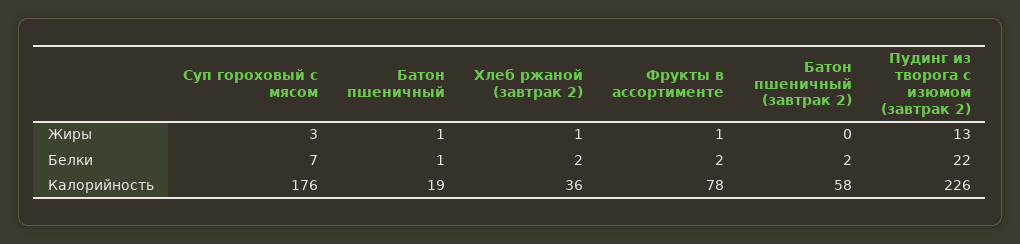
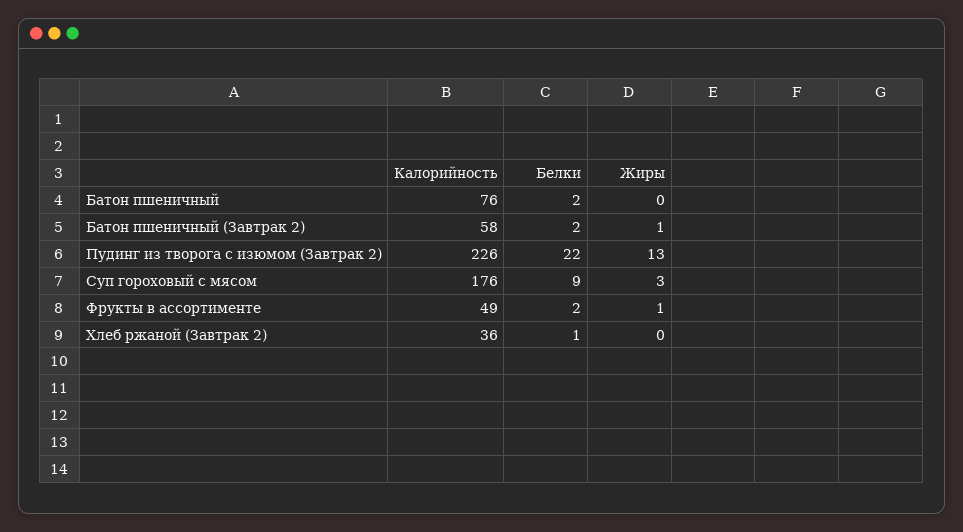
  {
    "Суп гороховый с мясом": {
      "Жиры": 3,
-     "Белки": 7,
+     "Белки": 9,
      "Калорийность": 176
    },
    "Батон пшеничный": {
-     "Жиры": 1,
+     "Жиры": 0,
-     "Белки": 1,
+     "Белки": 2,
-     "Калорийность": 19
+     "Калорийность": 76
    },
    "Хлеб ржаной (завтрак 2)": {
-     "Жиры": 1,
+     "Жиры": 0,
-     "Белки": 2,
+     "Белки": 1,
      "Калорийность": 36
    },
    "Фрукты в ассортименте": {
      "Жиры": 1,
      "Белки": 2,
-     "Калорийность": 78
+     "Калорийность": 49
    },
    "Батон пшеничный (завтрак 2)": {
-     "Жиры": 0,
+     "Жиры": 1,
      "Белки": 2,
      "Калорийность": 58
    },
    "Пудинг из творога с изюмом (завтрак 2)": {
      "Жиры": 13,
      "Белки": 22,
      "Калорийность": 226
    }
  }

